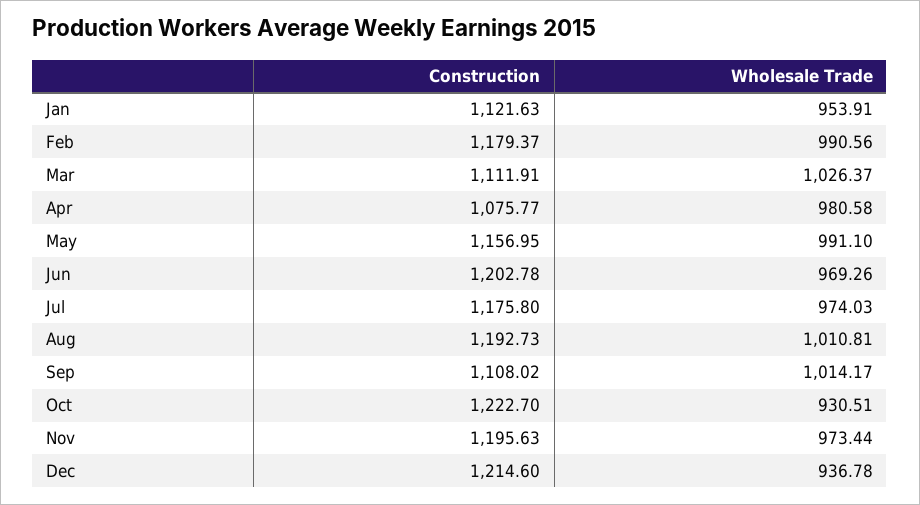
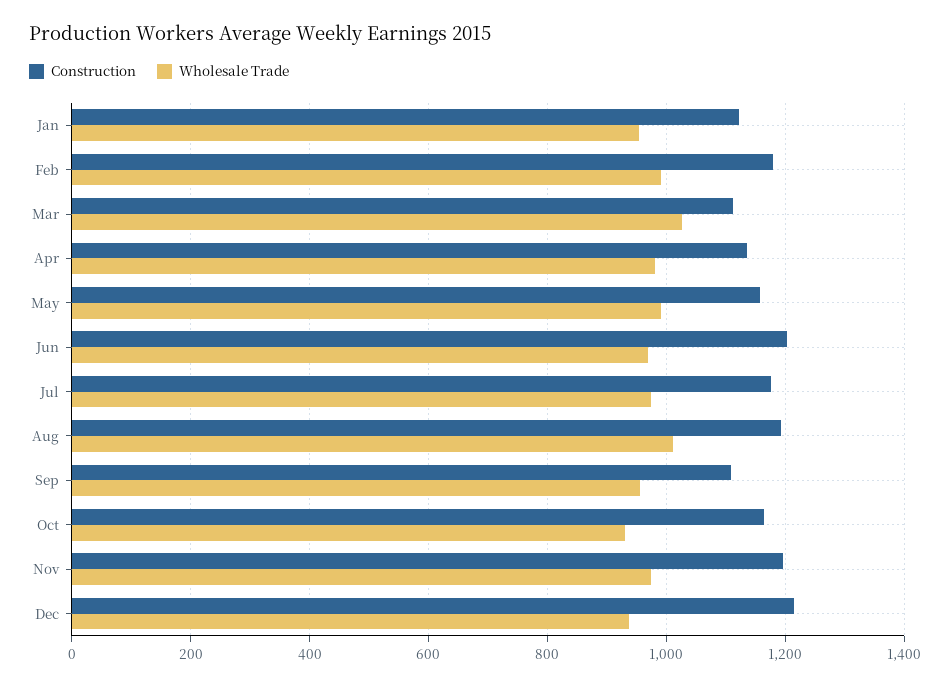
  {
    "Construction": {
      "Jan": 1121.63,
      "Feb": 1179.37,
      "Mar": 1111.91,
-     "Apr": 1075.77,
+     "Apr": 1140,
      "May": 1156.95,
      "Jun": 1202.78,
      "Jul": 1175.8,
      "Aug": 1192.73,
      "Sep": 1108.02,
-     "Oct": 1222.7,
+     "Oct": 1160,
      "Nov": 1195.63,
      "Dec": 1214.6
    },
    "Wholesale Trade": {
      "Jan": 953.91,
      "Feb": 990.56,
      "Mar": 1026.37,
      "Apr": 980.58,
      "May": 991.1,
      "Jun": 969.26,
      "Jul": 974.03,
      "Aug": 1010.81,
-     "Sep": 1014.17,
+     "Sep": 960,
      "Oct": 930.51,
      "Nov": 973.44,
      "Dec": 936.78
    }
  }

